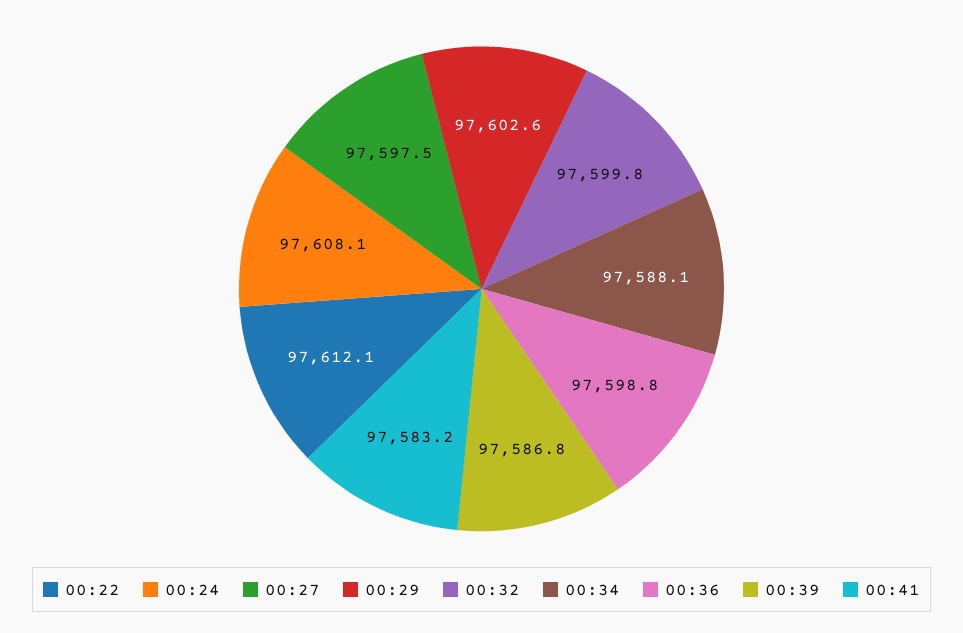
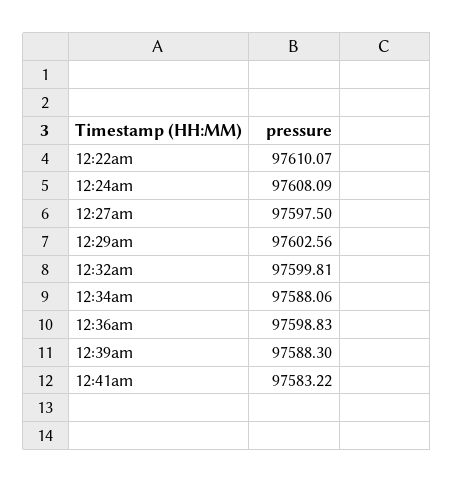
  {
-   "00:22": 97612.1,
+   "00:22": 97610.07,
    "00:24": 97608.09,
    "00:27": 97597.5,
    "00:29": 97602.56,
    "00:32": 97599.81,
    "00:34": 97588.06,
    "00:36": 97598.83,
-   "00:39": 97586.8,
+   "00:39": 97588.3,
    "00:41": 97583.22
  }

